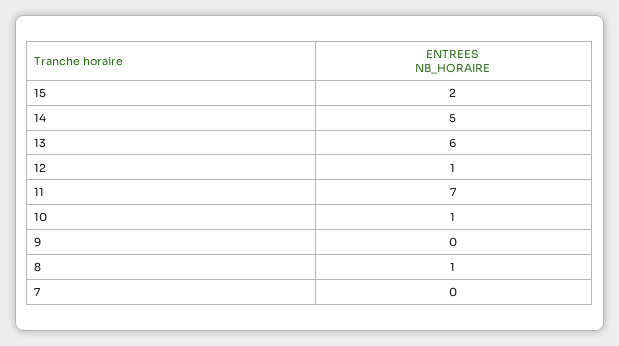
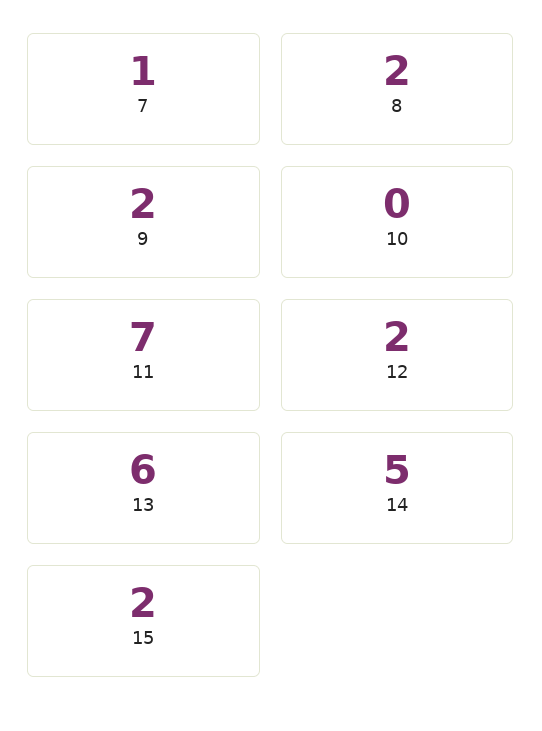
  {
    "15": 2,
    "14": 5,
    "13": 6,
-   "12": 1,
+   "12": 2,
    "11": 7,
-   "10": 1,
+   "10": 0,
-   "9": 0,
+   "9": 2,
-   "8": 1,
+   "8": 2,
-   "7": 0
+   "7": 1
  }

